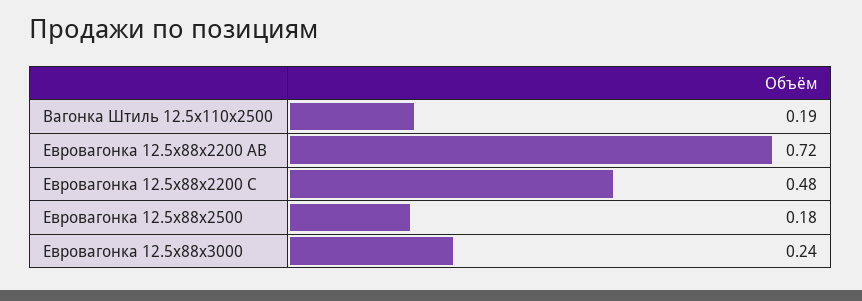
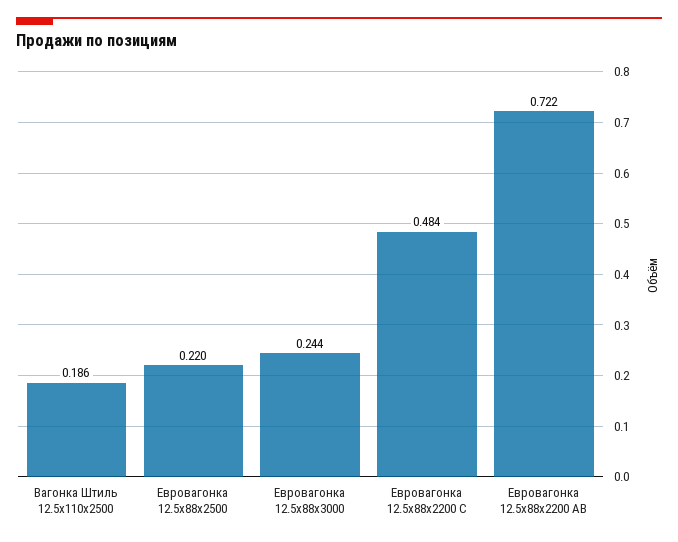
  {
    "Вагонка Штиль 12.5x110x2500": 0.186,
    "Евровагонка 12.5x88x2200 AB": 0.722,
    "Евровагонка 12.5x88x2200 C": 0.484,
-   "Евровагонка 12.5x88x2500": 0.18,
+   "Евровагонка 12.5x88x2500": 0.22,
    "Евровагонка 12.5x88x3000": 0.244
  }

